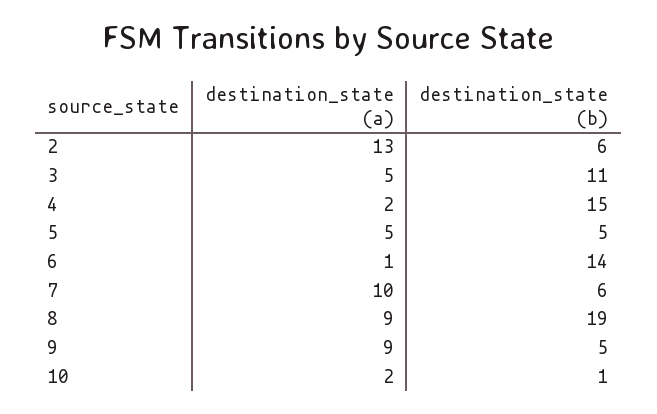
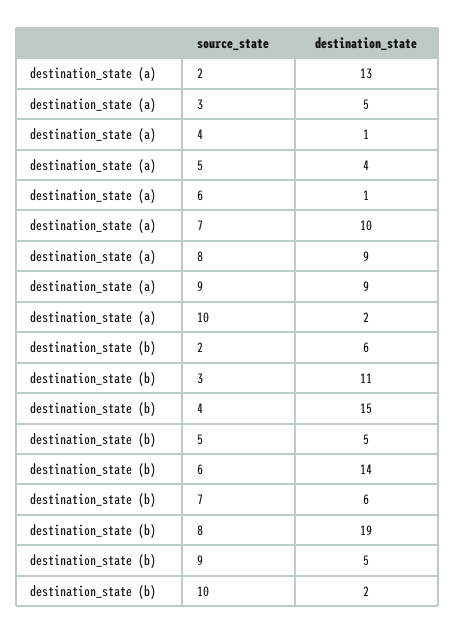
  {
    "destination_state (a)": {
      "2": 13,
      "3": 5,
-     "4": 2,
+     "4": 1,
-     "5": 5,
+     "5": 4,
      "6": 1,
      "7": 10,
      "8": 9,
      "9": 9,
      "10": 2
    },
    "destination_state (b)": {
      "2": 6,
      "3": 11,
      "4": 15,
      "5": 5,
      "6": 14,
      "7": 6,
      "8": 19,
      "9": 5,
-     "10": 1
+     "10": 2
    }
  }

